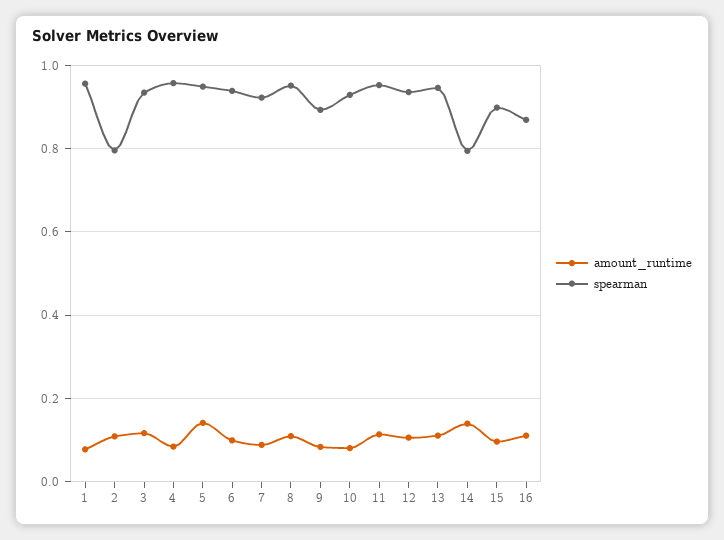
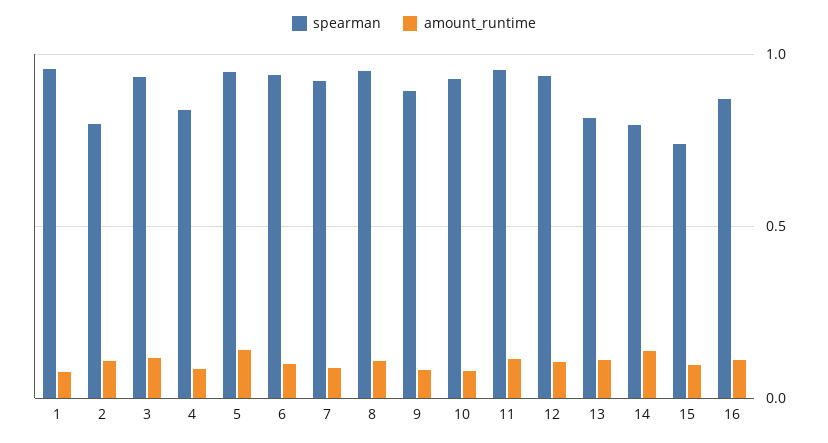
  {
    "amount_runtime": {
      "1": 0.08,
      "2": 0.1,
      "3": 0.12,
      "4": 0.08,
      "5": 0.14,
      "6": 0.1,
      "7": 0.08,
      "8": 0.1,
      "9": 0.08,
      "10": 0.08,
      "11": 0.12,
      "12": 0.1,
      "13": 0.12,
      "14": 0.14,
      "15": 0.1,
      "16": 0.12
    },
    "spearman": {
      "1": 0.96,
      "2": 0.8,
      "3": 0.94,
-     "4": 0.96,
+     "4": 0.85,
      "5": 0.94,
      "6": 0.94,
      "7": 0.92,
      "8": 0.96,
      "9": 0.9,
      "10": 0.92,
      "11": 0.96,
      "12": 0.94,
-     "13": 0.94,
+     "13": 0.8,
      "14": 0.8,
-     "15": 0.9,
+     "15": 0.75,
      "16": 0.86
    }
  }

